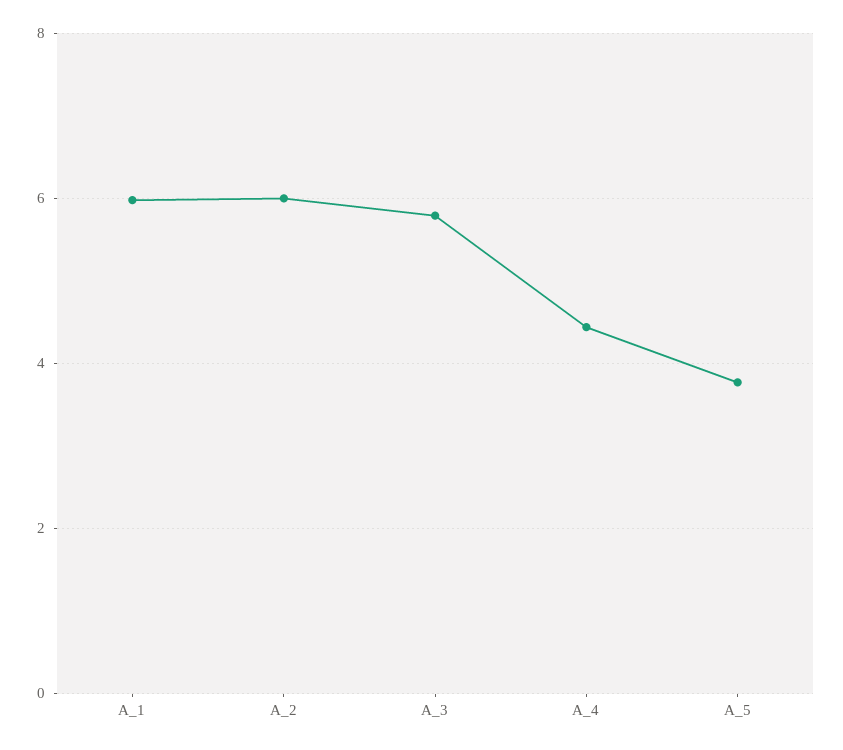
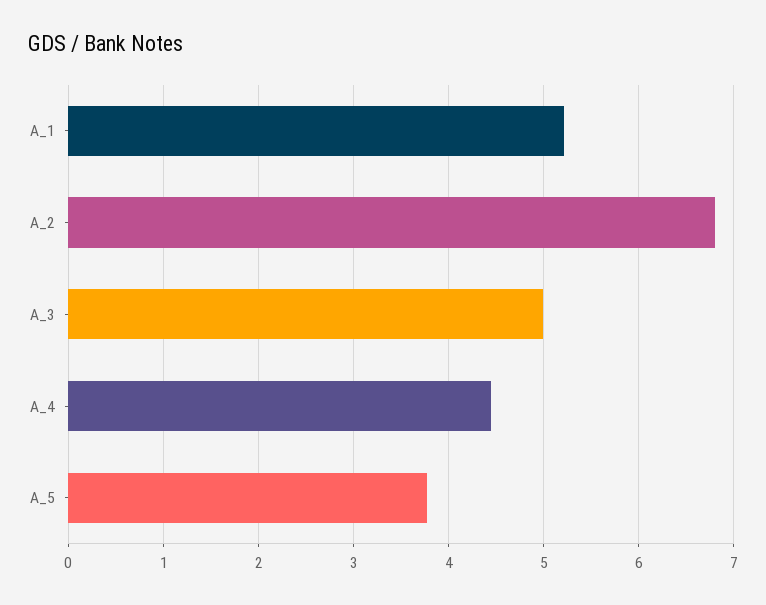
  {
-   "A_1": 6,
+   "A_1": 5.2,
-   "A_2": 6,
+   "A_2": 6.8,
-   "A_3": 5.8,
+   "A_3": 5,
    "A_4": 4.4,
    "A_5": 3.8
  }

